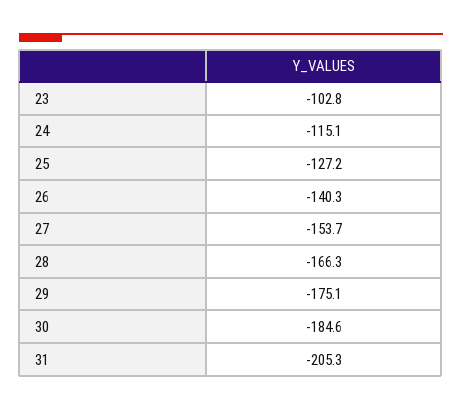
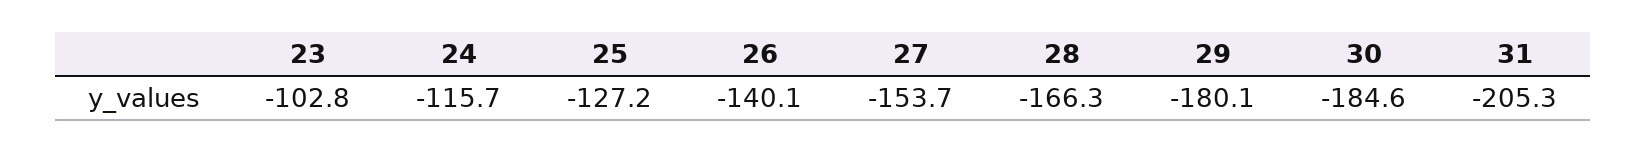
  {
    "23": -102.8,
-   "24": -115.1,
+   "24": -115.7,
    "25": -127.2,
-   "26": -140.3,
+   "26": -140.1,
    "27": -153.7,
    "28": -166.3,
-   "29": -175.1,
+   "29": -180.1,
    "30": -184.6,
    "31": -205.3
  }

